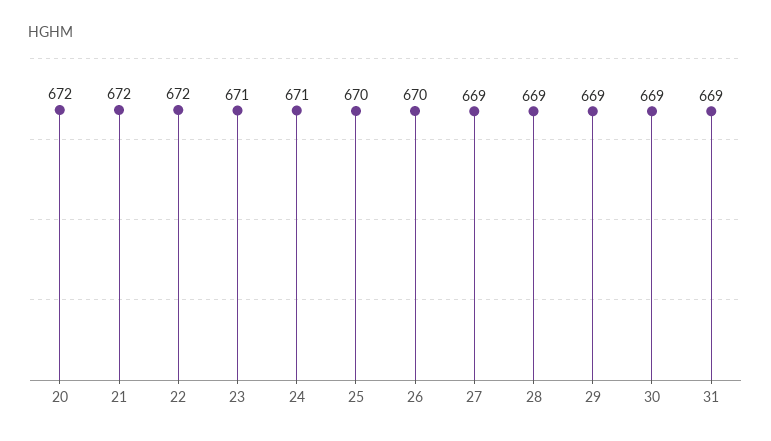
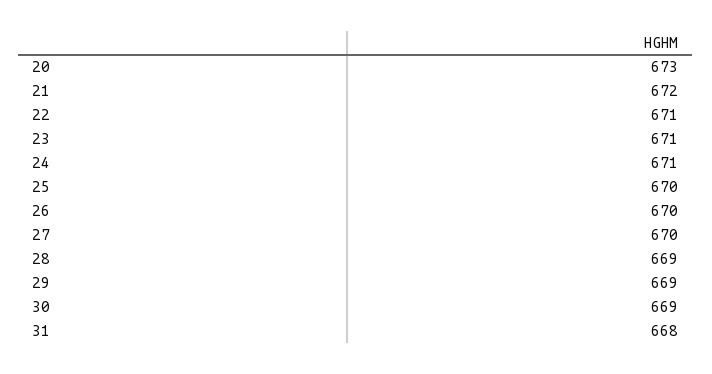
  {
-   "20": 672,
+   "20": 673,
    "21": 672,
-   "22": 672,
+   "22": 671,
    "23": 671,
    "24": 671,
    "25": 670,
    "26": 670,
-   "27": 669,
+   "27": 670,
    "28": 669,
    "29": 669,
    "30": 669,
-   "31": 669
+   "31": 668
  }

